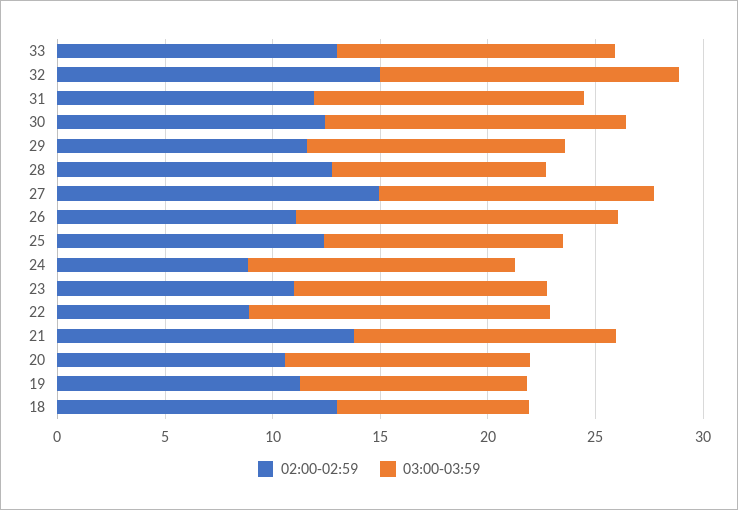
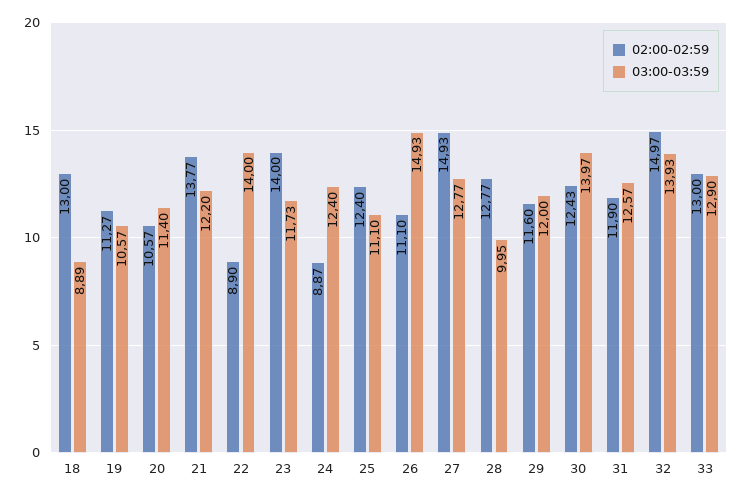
  {
    "02:00-02:59": {
      "33": 13,
      "32": 14.97,
      "31": 11.9,
      "30": 12.43,
      "29": 11.6,
      "28": 12.77,
      "27": 14.93,
      "26": 11.1,
      "25": 12.4,
      "24": 8.87,
-     "23": 11,
+     "23": 14,
      "22": 8.9,
      "21": 13.77,
      "20": 10.57,
      "19": 11.27,
      "18": 13
    },
    "03:00-03:59": {
      "33": 12.9,
      "32": 13.93,
      "31": 12.57,
      "30": 13.97,
      "29": 12,
      "28": 9.95,
      "27": 12.77,
      "26": 14.93,
      "25": 11.1,
      "24": 12.4,
      "23": 11.73,
      "22": 14,
      "21": 12.2,
      "20": 11.4,
      "19": 10.57,
      "18": 8.89
    }
  }

